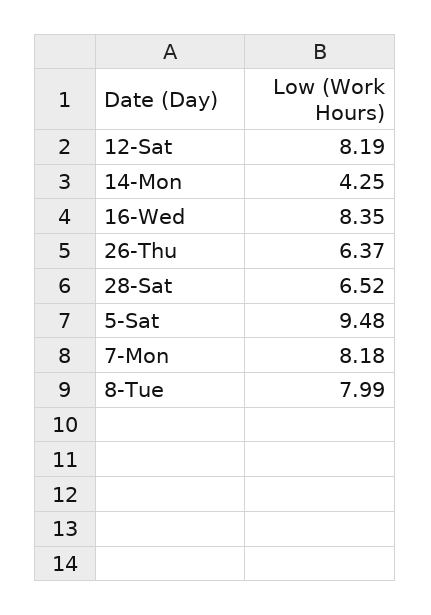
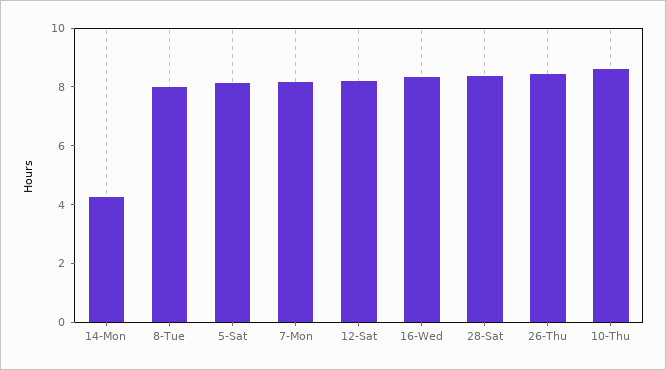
  {
    "12-Sat": 8.19,
    "14-Mon": 4.25,
    "16-Wed": 8.35,
-   "26-Thu": 6.37,
+   "26-Thu": 8.5,
-   "28-Sat": 6.52,
+   "28-Sat": 8.5,
-   "5-Sat": 9.48,
+   "5-Sat": 8,
    "7-Mon": 8.18,
-   "8-Tue": 7.99
+   "8-Tue": 7.99,
+   "10-Thu": 8.5
  }

